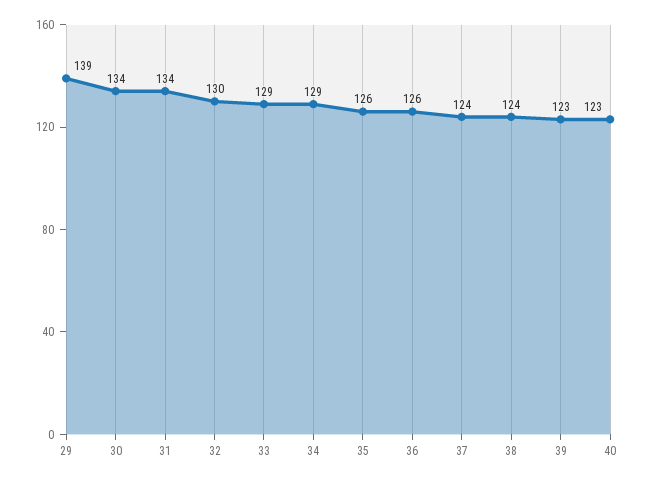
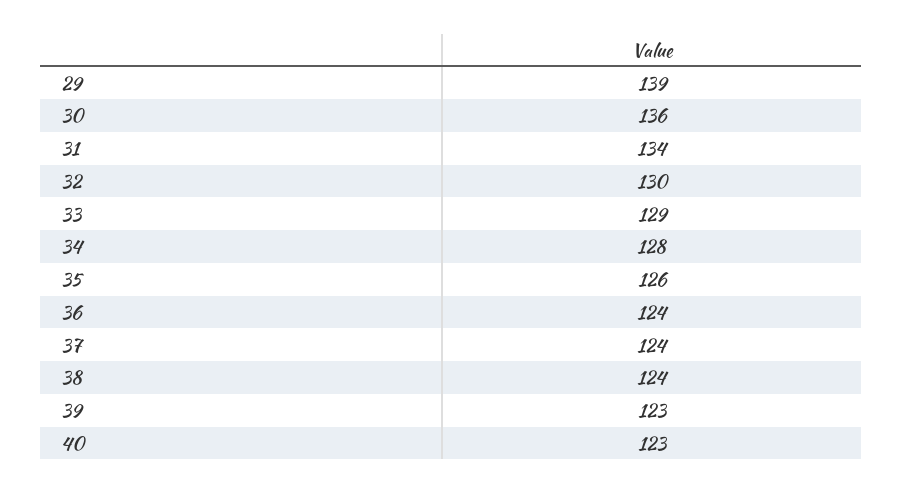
  {
    "29": 139,
-   "30": 134,
+   "30": 136,
    "31": 134,
    "32": 130,
    "33": 129,
-   "34": 129,
+   "34": 128,
    "35": 126,
-   "36": 126,
+   "36": 124,
    "37": 124,
    "38": 124,
    "39": 123,
    "40": 123
  }

